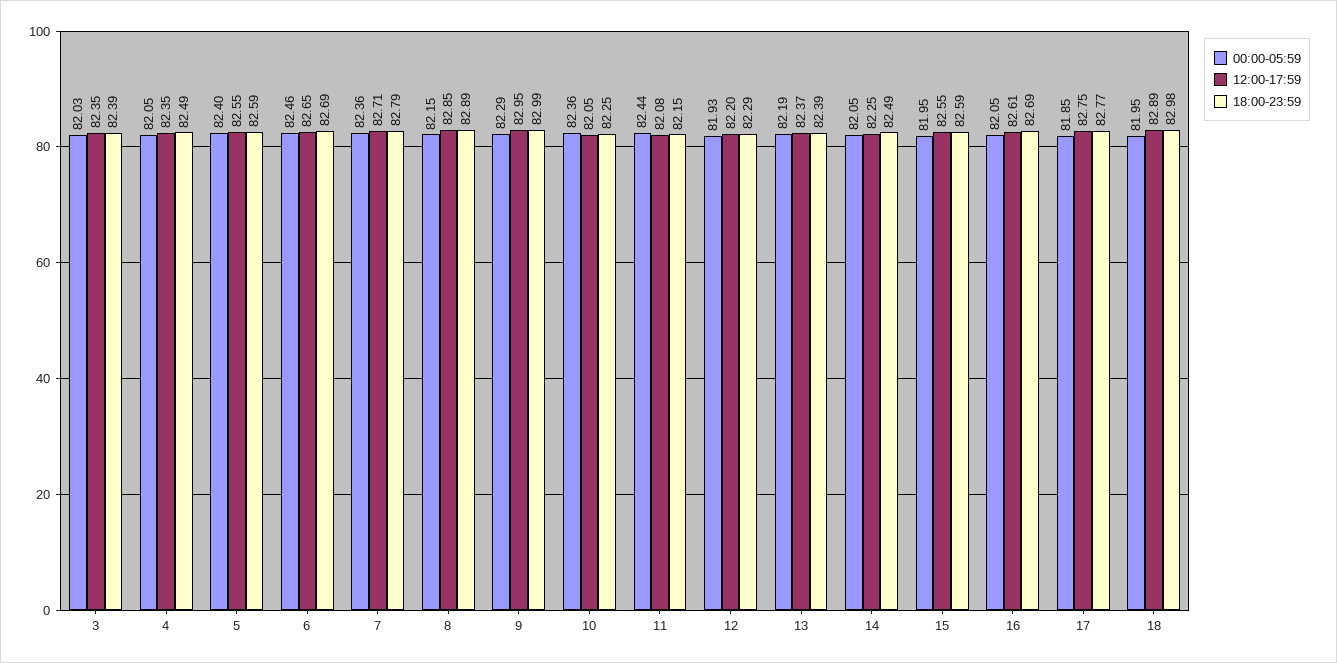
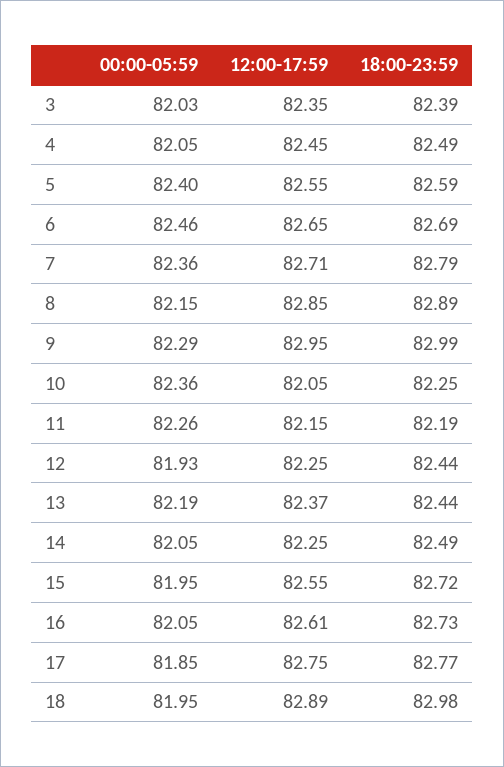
  {
    "00:00-05:59": {
      "3": 82.03,
      "4": 82.05,
      "5": 82.4,
      "6": 82.46,
      "7": 82.36,
      "8": 82.15,
      "9": 82.29,
      "10": 82.36,
-     "11": 82.44,
+     "11": 82.26,
      "12": 81.93,
      "13": 82.19,
      "14": 82.05,
      "15": 81.95,
      "16": 82.05,
      "17": 81.85,
      "18": 81.95
    },
    "12:00-17:59": {
      "3": 82.35,
-     "4": 82.35,
+     "4": 82.45,
      "5": 82.55,
      "6": 82.65,
      "7": 82.71,
      "8": 82.85,
      "9": 82.95,
      "10": 82.05,
-     "11": 82.08,
+     "11": 82.15,
-     "12": 82.2,
+     "12": 82.25,
      "13": 82.37,
      "14": 82.25,
      "15": 82.55,
      "16": 82.61,
      "17": 82.75,
      "18": 82.89
    },
    "18:00-23:59": {
      "3": 82.39,
      "4": 82.49,
      "5": 82.59,
      "6": 82.69,
      "7": 82.79,
      "8": 82.89,
      "9": 82.99,
      "10": 82.25,
-     "11": 82.15,
+     "11": 82.19,
-     "12": 82.29,
+     "12": 82.44,
-     "13": 82.39,
+     "13": 82.44,
      "14": 82.49,
-     "15": 82.59,
+     "15": 82.72,
-     "16": 82.69,
+     "16": 82.73,
      "17": 82.77,
      "18": 82.98
    }
  }

